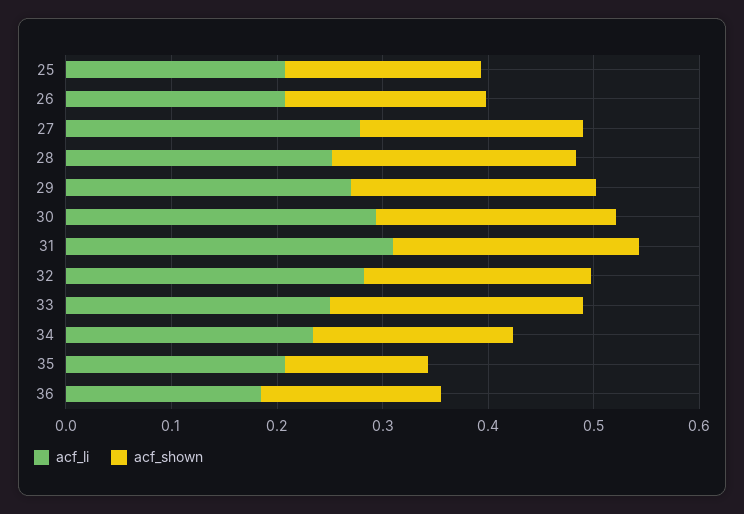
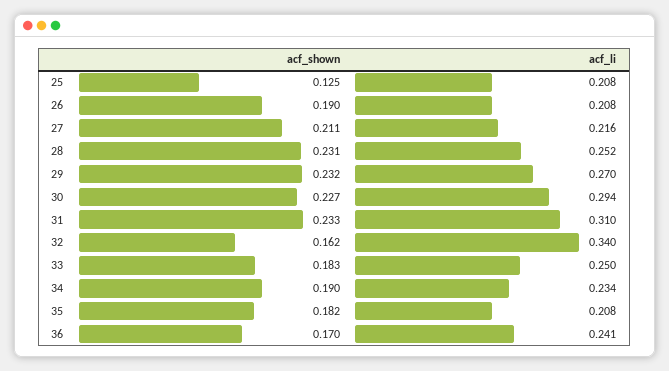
  {
    "acf_li": {
      "25": 0.208,
      "26": 0.208,
-     "27": 0.28,
+     "27": 0.216,
      "28": 0.252,
      "29": 0.27,
      "30": 0.294,
      "31": 0.31,
-     "32": 0.28,
+     "32": 0.34,
      "33": 0.25,
      "34": 0.234,
      "35": 0.208,
-     "36": 0.18
+     "36": 0.241
    },
    "acf_shown": {
-     "25": 0.18,
+     "25": 0.125,
      "26": 0.19,
      "27": 0.211,
      "28": 0.231,
      "29": 0.232,
      "30": 0.227,
      "31": 0.233,
-     "32": 0.22,
+     "32": 0.162,
-     "33": 0.24,
+     "33": 0.183,
      "34": 0.19,
-     "35": 0.14,
+     "35": 0.182,
      "36": 0.17
    }
  }

